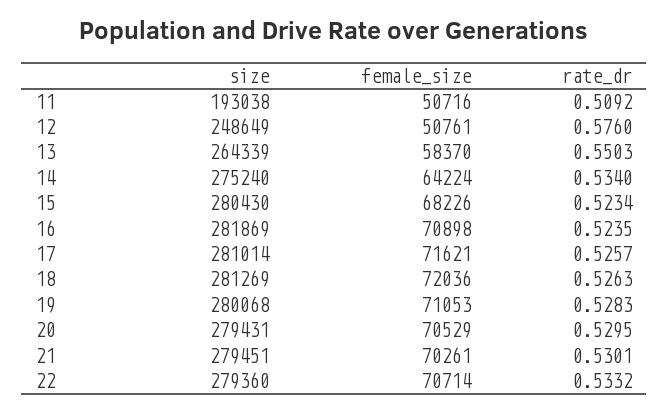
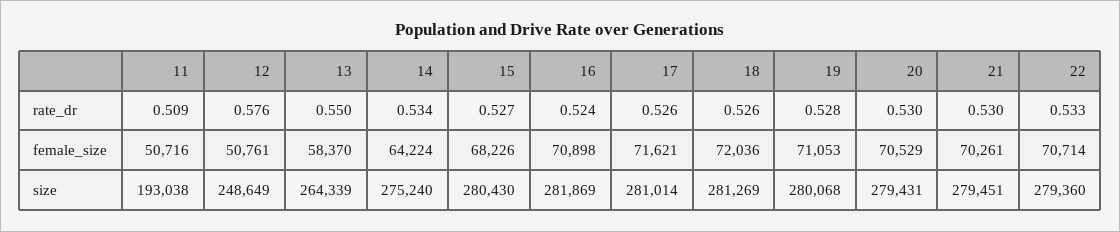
  {
    "size": {
      "11": 193038,
      "12": 248649,
      "13": 264339,
      "14": 275240,
      "15": 280430,
      "16": 281869,
      "17": 281014,
      "18": 281269,
      "19": 280068,
      "20": 279431,
      "21": 279451,
      "22": 279360
    },
    "female_size": {
      "11": 50716,
      "12": 50761,
      "13": 58370,
      "14": 64224,
      "15": 68226,
      "16": 70898,
      "17": 71621,
      "18": 72036,
      "19": 71053,
      "20": 70529,
      "21": 70261,
      "22": 70714
    },
    "rate_dr": {
      "11": 0.5092,
      "12": 0.576,
      "13": 0.5503,
      "14": 0.534,
-     "15": 0.5234,
+     "15": 0.527,
      "16": 0.5235,
      "17": 0.5257,
      "18": 0.5263,
      "19": 0.5283,
      "20": 0.5295,
      "21": 0.5301,
      "22": 0.5332
    }
  }

